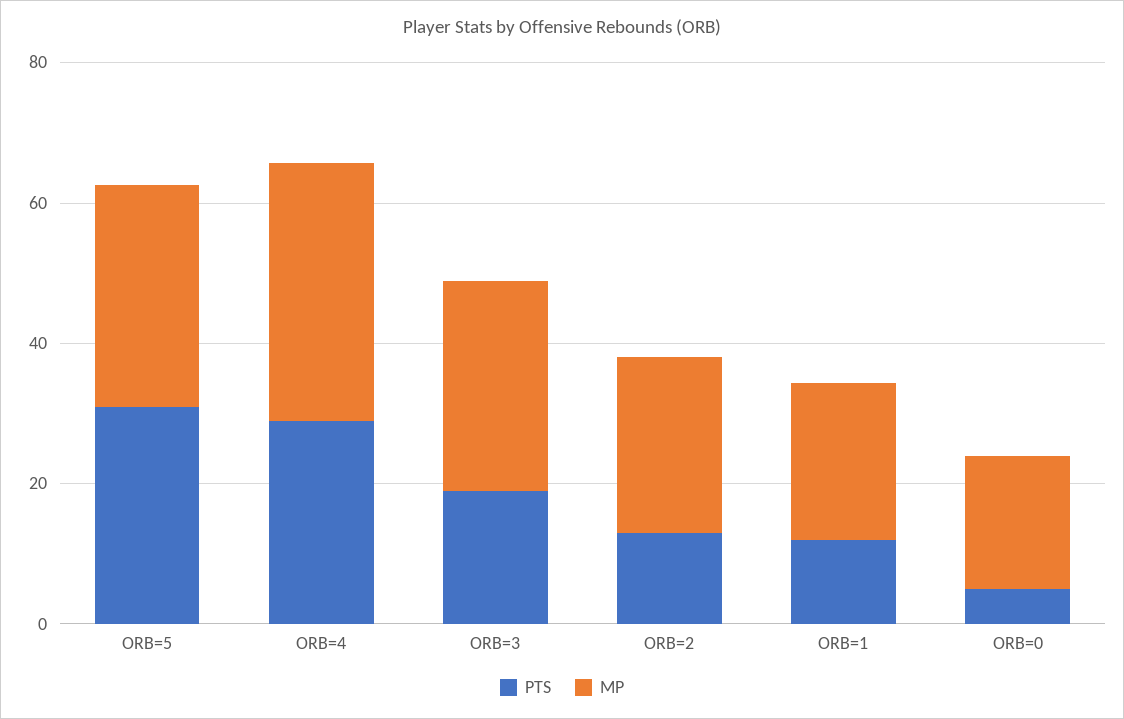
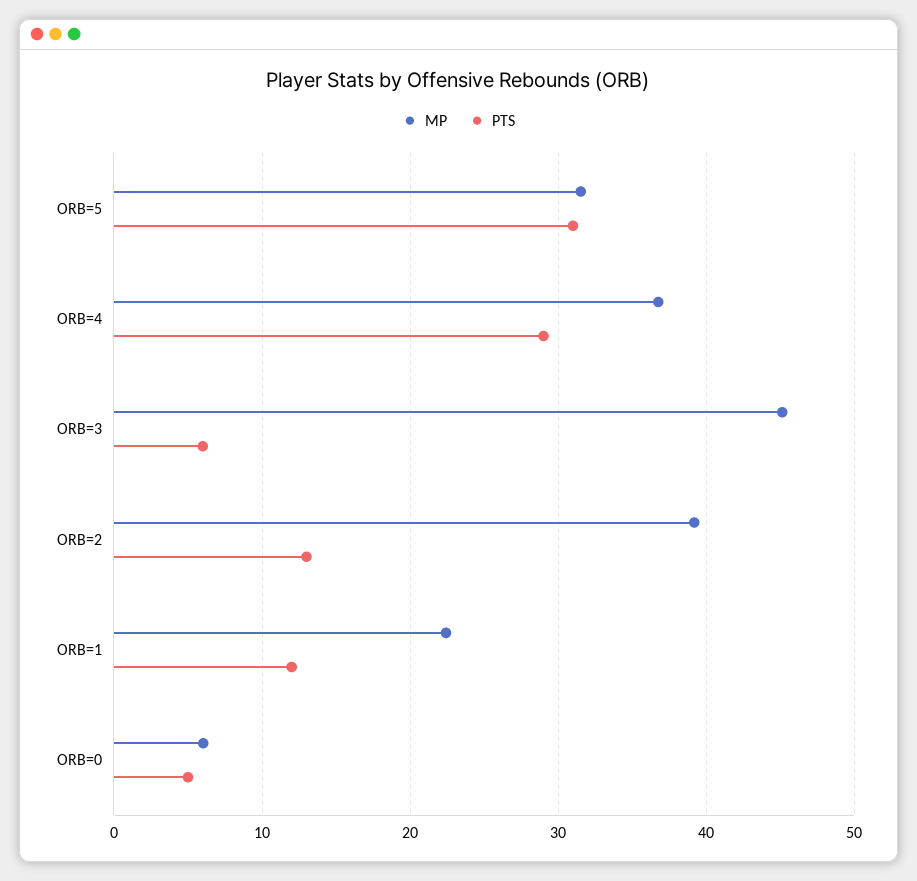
  {
    "PTS": {
      "ORB=5": 31,
      "ORB=4": 29,
-     "ORB=3": 20,
+     "ORB=3": 6,
      "ORB=2": 13,
      "ORB=1": 12,
      "ORB=0": 5
    },
    "MP": {
      "ORB=5": 32,
      "ORB=4": 37,
-     "ORB=3": 30,
+     "ORB=3": 45,
-     "ORB=2": 25,
+     "ORB=2": 39,
      "ORB=1": 22,
-     "ORB=0": 20
+     "ORB=0": 6
    }
  }

